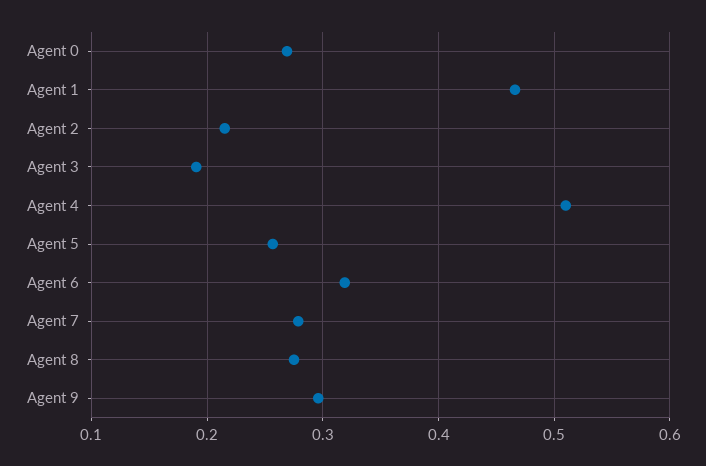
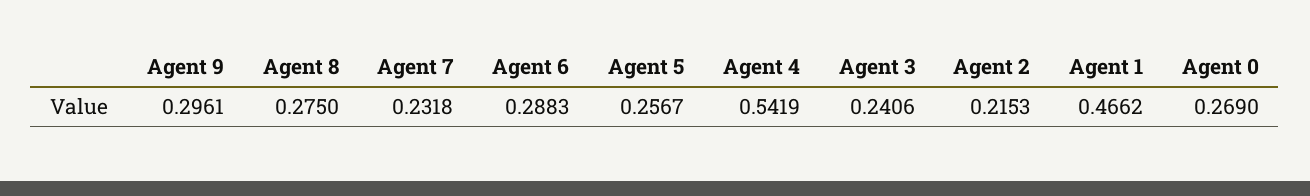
  {
    "Agent 0": 0.269,
    "Agent 1": 0.4662,
    "Agent 2": 0.2153,
-   "Agent 3": 0.19,
+   "Agent 3": 0.2406,
-   "Agent 4": 0.51,
+   "Agent 4": 0.5419,
    "Agent 5": 0.2567,
-   "Agent 6": 0.32,
+   "Agent 6": 0.2883,
-   "Agent 7": 0.28,
+   "Agent 7": 0.2318,
    "Agent 8": 0.275,
    "Agent 9": 0.2961
  }

